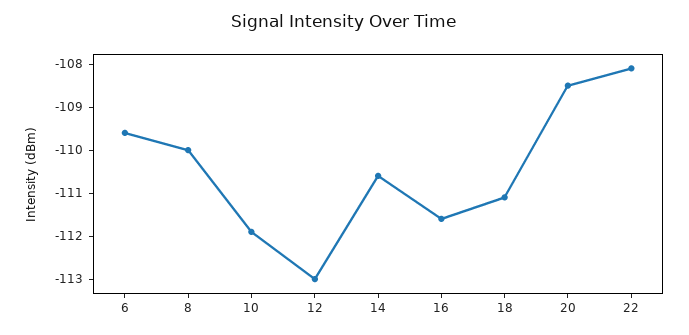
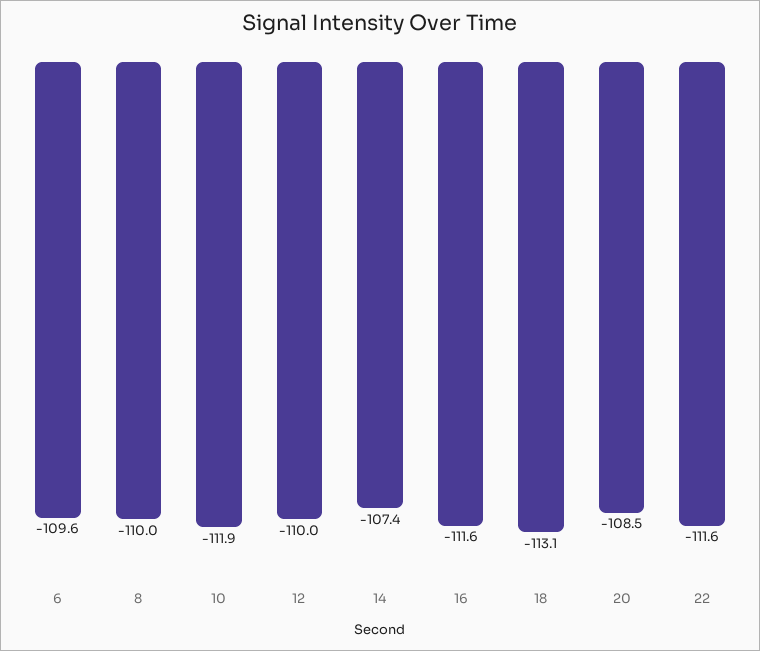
  {
    "6": -109.6,
    "8": -110,
    "10": -111.9,
-   "12": -113,
+   "12": -110,
-   "14": -110.5,
+   "14": -107.4,
    "16": -111.6,
-   "18": -111,
+   "18": -113.1,
    "20": -108.5,
-   "22": -108
+   "22": -111.6
  }

